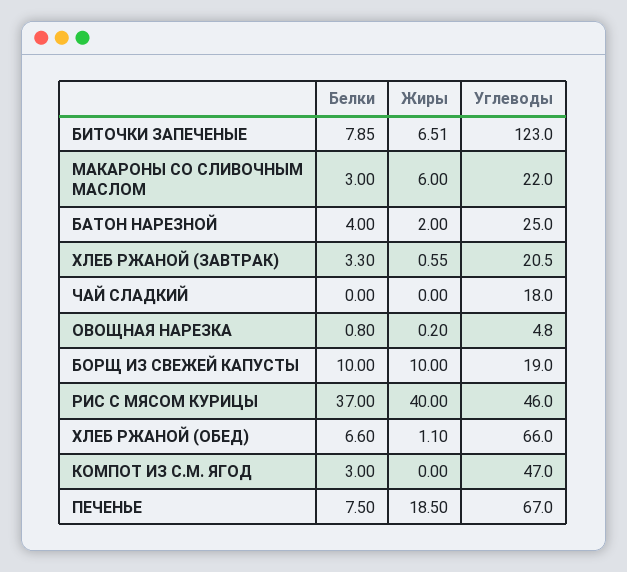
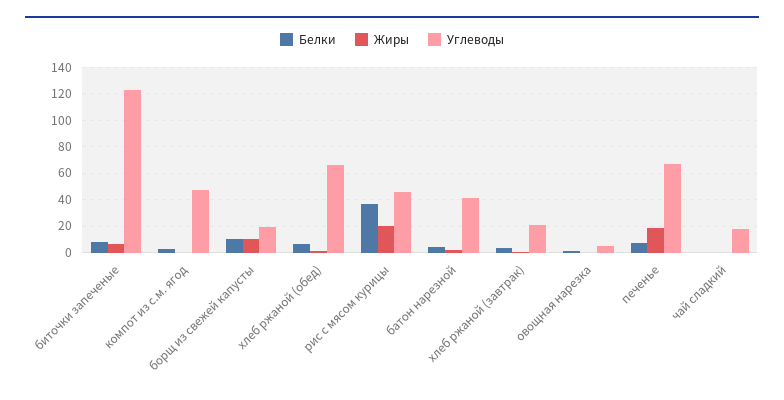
  {
    "Белки": {
      "БИТОЧКИ ЗАПЕЧЕНЫЕ": 7.85,
-     "МАКАРОНЫ СО СЛИВОЧНЫМ МАСЛОМ": 3,
      "БАТОН НАРЕЗНОЙ": 4,
      "ХЛЕБ РЖАНОЙ (ЗАВТРАК)": 3.3,
      "ЧАЙ СЛАДКИЙ": 0,
      "ОВОЩНАЯ НАРЕЗКА": 0.8,
      "БОРЩ ИЗ СВЕЖЕЙ КАПУСТЫ": 10,
      "РИС С МЯСОМ КУРИЦЫ": 37,
      "ХЛЕБ РЖАНОЙ (ОБЕД)": 6.6,
      "КОМПОТ ИЗ С.М. ЯГОД": 3,
      "ПЕЧЕНЬЕ": 7.5
    },
    "Жиры": {
      "БИТОЧКИ ЗАПЕЧЕНЫЕ": 6.51,
-     "МАКАРОНЫ СО СЛИВОЧНЫМ МАСЛОМ": 6,
      "БАТОН НАРЕЗНОЙ": 2,
      "ХЛЕБ РЖАНОЙ (ЗАВТРАК)": 0.55,
      "ЧАЙ СЛАДКИЙ": 0,
      "ОВОЩНАЯ НАРЕЗКА": 0.2,
      "БОРЩ ИЗ СВЕЖЕЙ КАПУСТЫ": 10,
-     "РИС С МЯСОМ КУРИЦЫ": 40,
+     "РИС С МЯСОМ КУРИЦЫ": 20,
      "ХЛЕБ РЖАНОЙ (ОБЕД)": 1.1,
      "КОМПОТ ИЗ С.М. ЯГОД": 0,
      "ПЕЧЕНЬЕ": 18.5
    },
    "Углеводы": {
      "БИТОЧКИ ЗАПЕЧЕНЫЕ": 123,
-     "МАКАРОНЫ СО СЛИВОЧНЫМ МАСЛОМ": 22,
-     "БАТОН НАРЕЗНОЙ": 25,
+     "БАТОН НАРЕЗНОЙ": 40,
      "ХЛЕБ РЖАНОЙ (ЗАВТРАК)": 20.5,
      "ЧАЙ СЛАДКИЙ": 18,
      "ОВОЩНАЯ НАРЕЗКА": 4.8,
      "БОРЩ ИЗ СВЕЖЕЙ КАПУСТЫ": 19,
      "РИС С МЯСОМ КУРИЦЫ": 46,
      "ХЛЕБ РЖАНОЙ (ОБЕД)": 66,
      "КОМПОТ ИЗ С.М. ЯГОД": 47,
      "ПЕЧЕНЬЕ": 67
    }
  }

